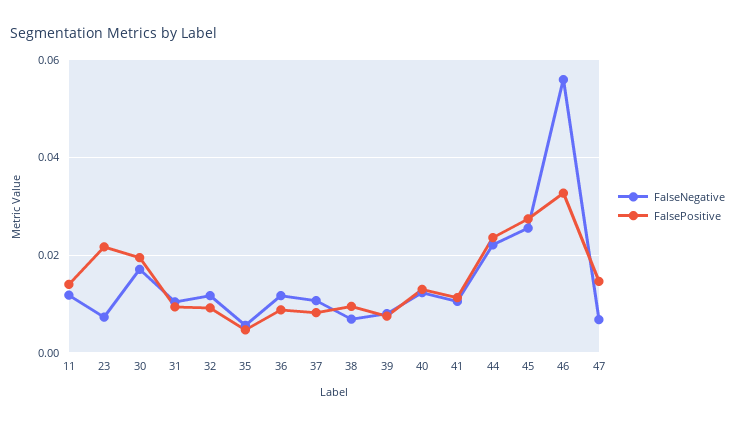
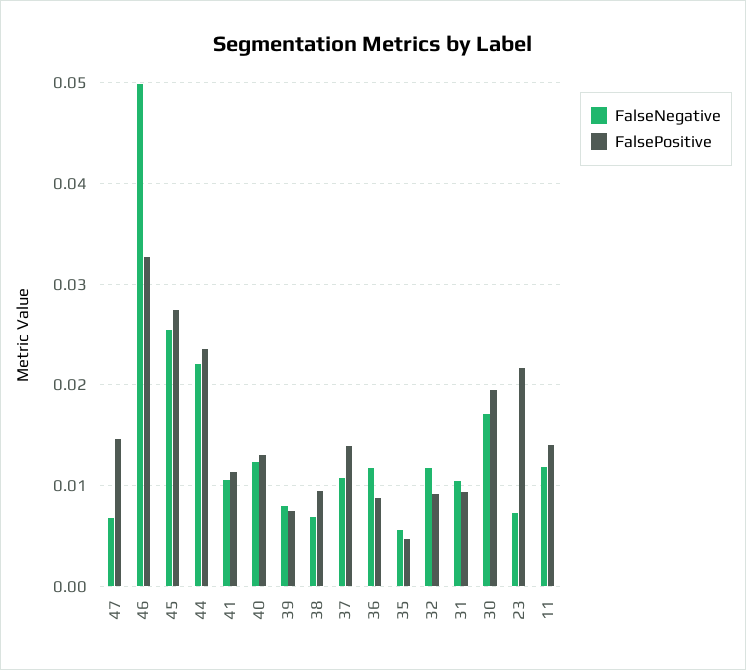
  {
    "FalseNegative": {
      "11": 0.012,
      "23": 0.007,
      "30": 0.017,
      "31": 0.01,
      "32": 0.012,
      "35": 0.006,
      "36": 0.012,
      "37": 0.011,
      "38": 0.007,
      "39": 0.008,
      "40": 0.012,
      "41": 0.011,
      "44": 0.022,
      "45": 0.026,
-     "46": 0.056,
+     "46": 0.05,
      "47": 0.007
    },
    "FalsePositive": {
      "11": 0.014,
      "23": 0.022,
      "30": 0.02,
      "31": 0.009,
      "32": 0.009,
      "35": 0.005,
      "36": 0.009,
-     "37": 0.008,
+     "37": 0.014,
      "38": 0.01,
      "39": 0.008,
      "40": 0.013,
      "41": 0.011,
      "44": 0.024,
      "45": 0.027,
      "46": 0.033,
      "47": 0.015
    }
  }

